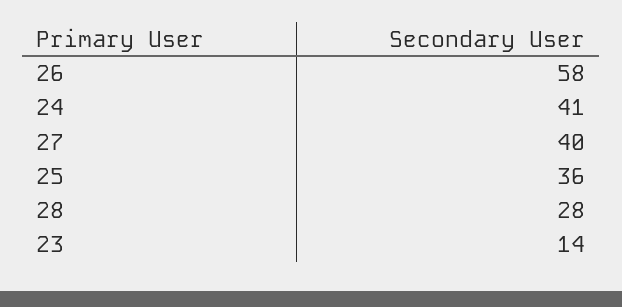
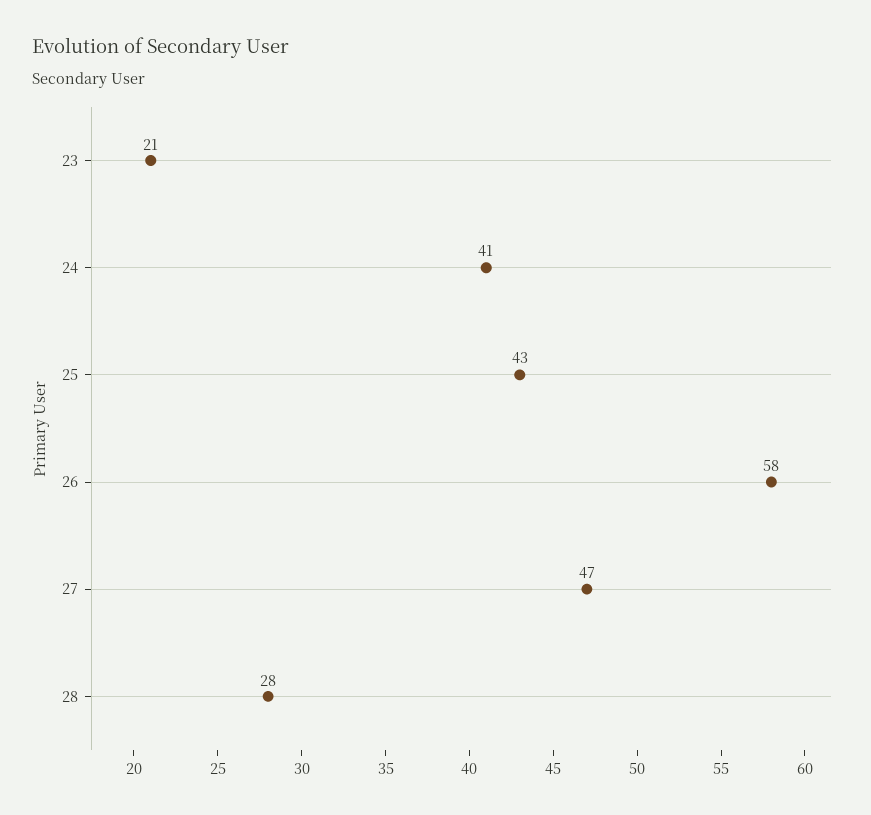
  {
    "26": 58,
    "24": 41,
-   "27": 40,
+   "27": 47,
-   "25": 36,
+   "25": 43,
    "28": 28,
-   "23": 14
+   "23": 21
  }

